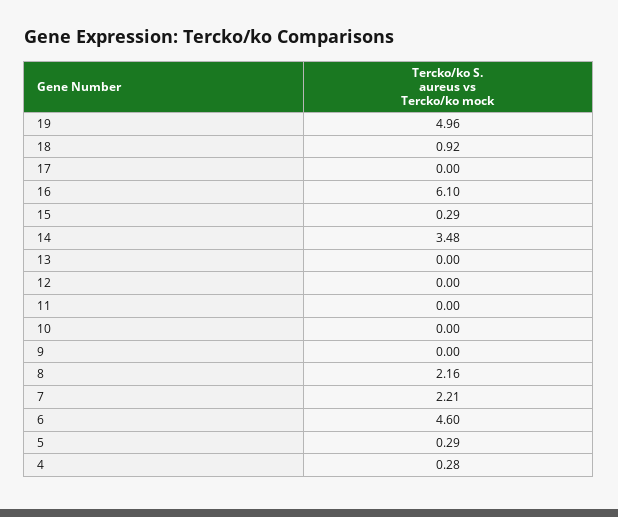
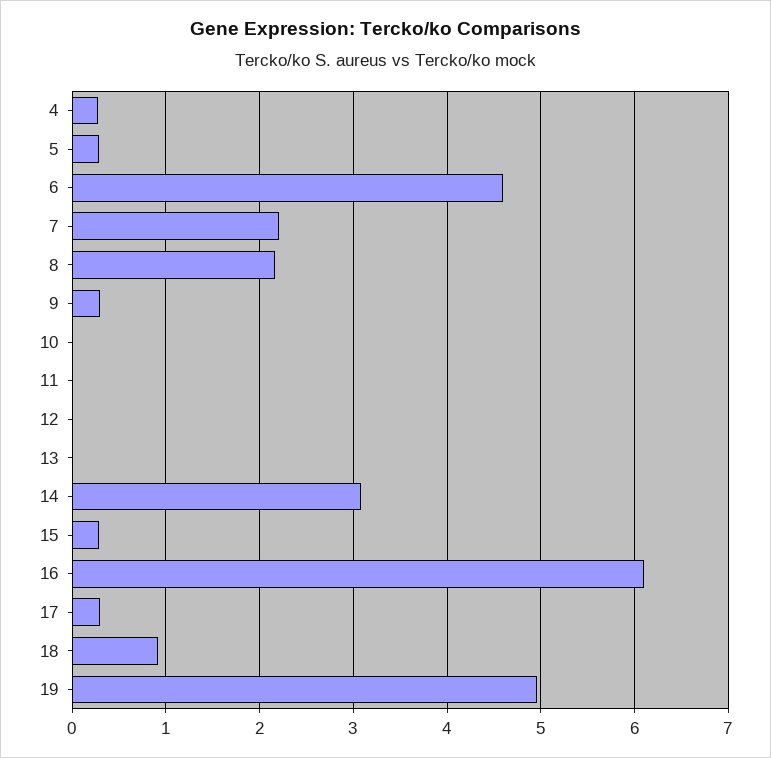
  {
    "19": 4.96,
    "18": 0.92,
-   "17": 0,
+   "17": 0.3,
    "16": 6.1,
    "15": 0.29,
-   "14": 3.48,
+   "14": 3.1,
    "13": 0,
    "12": 0,
    "11": 0,
    "10": 0,
-   "9": 0,
+   "9": 0.3,
    "8": 2.16,
    "7": 2.21,
    "6": 4.6,
    "5": 0.29,
    "4": 0.28
  }

